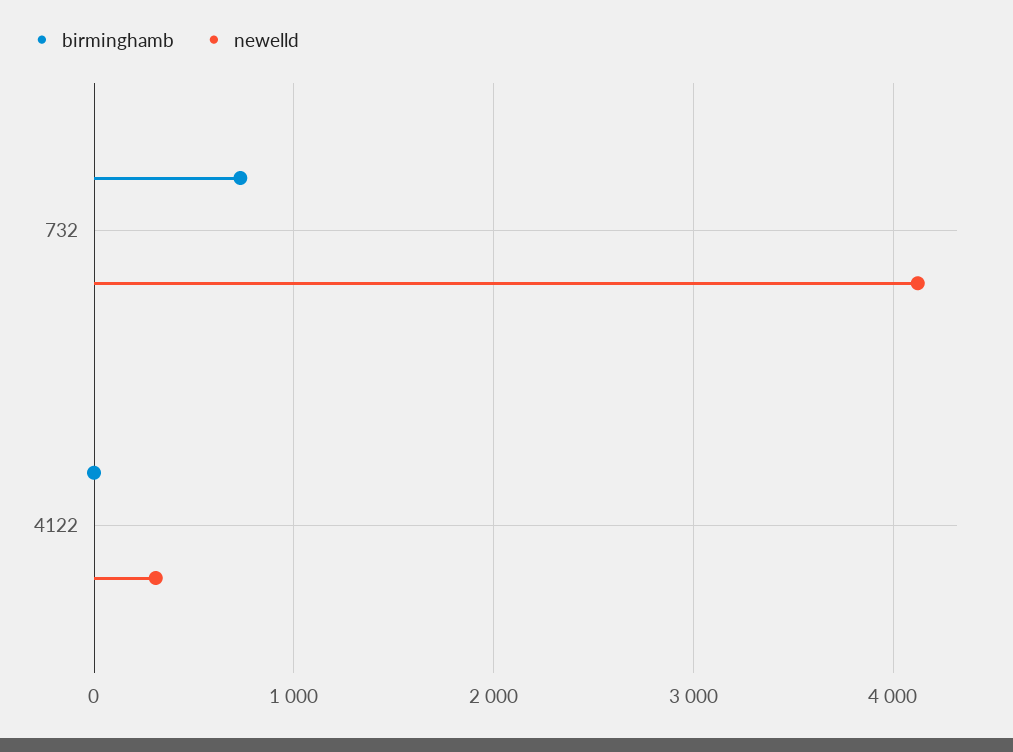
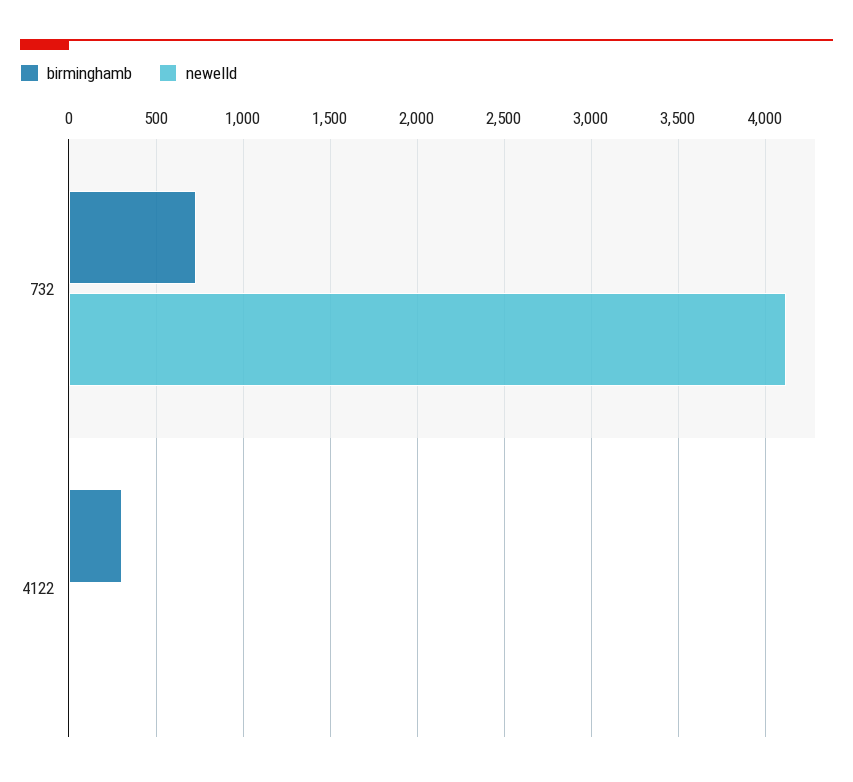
  {
    "birminghamb": {
      "732": 750,
-     "4122": 0
+     "4122": 300
    },
    "newelld": {
      "732": 4100,
-     "4122": 300
+     "4122": 0
    }
  }

